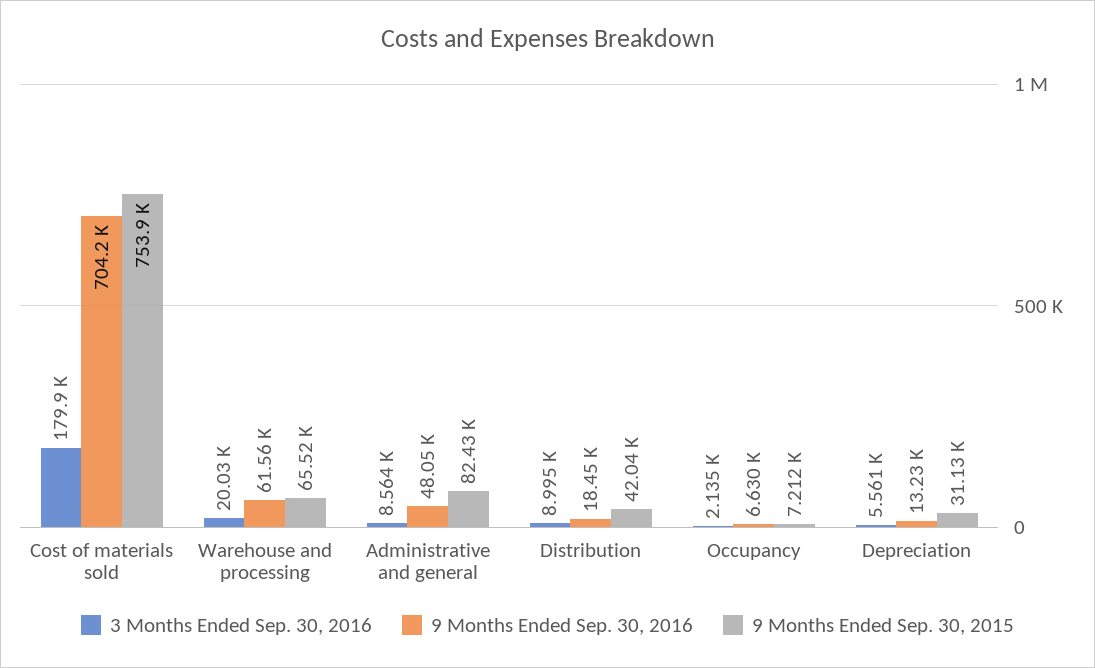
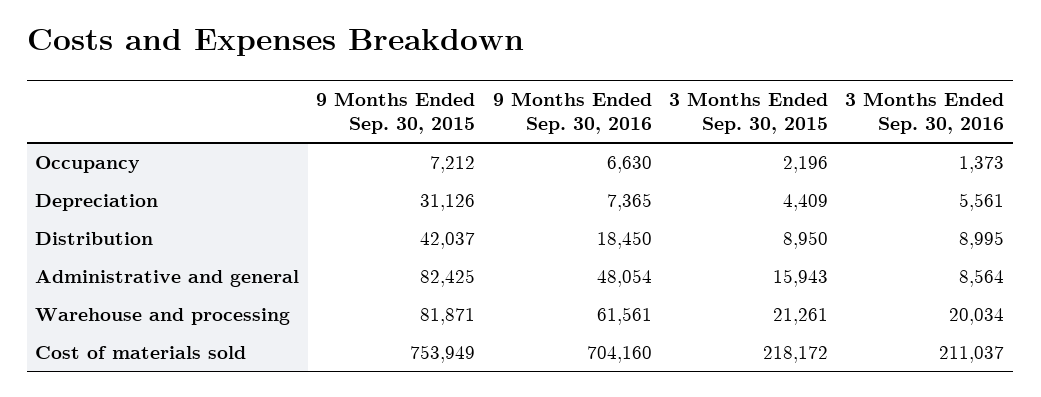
  {
    "3 Months Ended Sep. 30, 2016": {
-     "Cost of materials sold": 179900,
+     "Cost of materials sold": 211037,
      "Warehouse and processing": 20034,
      "Administrative and general": 8564,
      "Distribution": 8995,
-     "Occupancy": 2135,
+     "Occupancy": 1373,
      "Depreciation": 5561
    },
    "9 Months Ended Sep. 30, 2016": {
      "Cost of materials sold": 704160,
      "Warehouse and processing": 61561,
      "Administrative and general": 48054,
      "Distribution": 18450,
      "Occupancy": 6630,
-     "Depreciation": 13230
+     "Depreciation": 7365
    },
    "9 Months Ended Sep. 30, 2015": {
      "Cost of materials sold": 753949,
-     "Warehouse and processing": 65520,
+     "Warehouse and processing": 81871,
      "Administrative and general": 82425,
      "Distribution": 42037,
      "Occupancy": 7212,
      "Depreciation": 31126
-   }
+   },
+   "3 Months Ended Sep. 30, 2015": {
+     "Occupancy": 2196,
+     "Depreciation": 4409,
+     "Distribution": 8950,
+     "Administrative and general": 15943,
+     "Warehouse and processing": 21261,
+     "Cost of materials sold": 218172
+   }
  }

